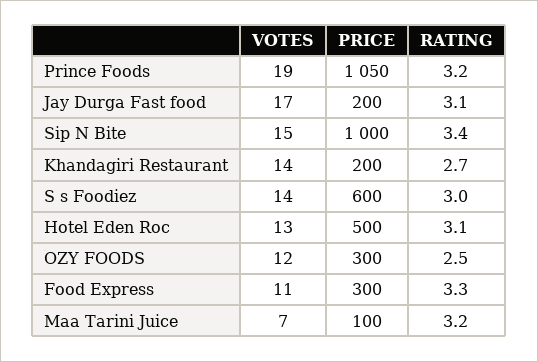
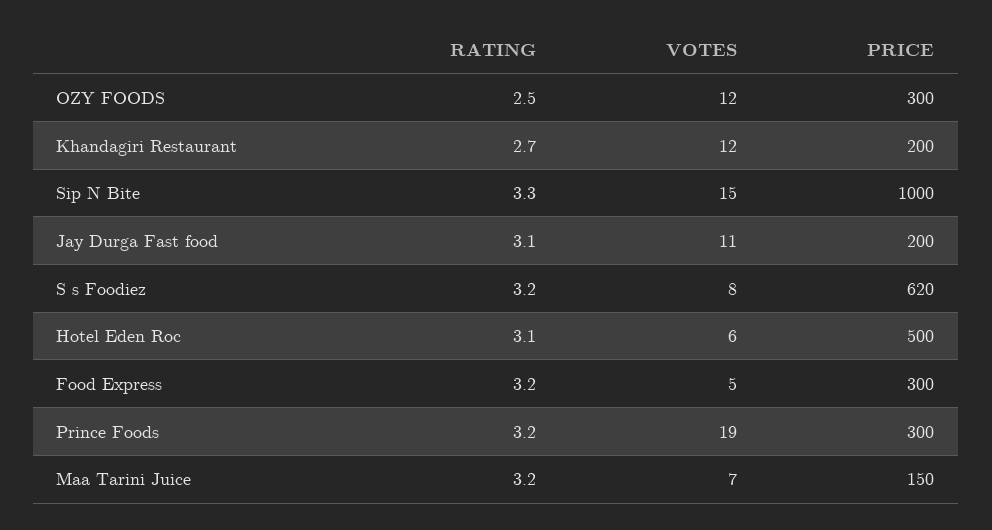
  {
    "VOTES": {
      "Prince Foods": 19,
-     "Jay Durga Fast food": 17,
+     "Jay Durga Fast food": 11,
      "Sip N Bite": 15,
-     "Khandagiri Restaurant": 14,
+     "Khandagiri Restaurant": 12,
-     "S s Foodiez": 14,
+     "S s Foodiez": 8,
-     "Hotel Eden Roc": 13,
+     "Hotel Eden Roc": 6,
      "OZY FOODS": 12,
-     "Food Express": 11,
+     "Food Express": 5,
      "Maa Tarini Juice": 7
    },
    "PRICE": {
-     "Prince Foods": 1050,
+     "Prince Foods": 300,
      "Jay Durga Fast food": 200,
      "Sip N Bite": 1000,
      "Khandagiri Restaurant": 200,
-     "S s Foodiez": 600,
+     "S s Foodiez": 620,
      "Hotel Eden Roc": 500,
      "OZY FOODS": 300,
      "Food Express": 300,
-     "Maa Tarini Juice": 100
+     "Maa Tarini Juice": 150
    },
    "RATING": {
      "Prince Foods": 3.2,
      "Jay Durga Fast food": 3.1,
-     "Sip N Bite": 3.4,
+     "Sip N Bite": 3.3,
      "Khandagiri Restaurant": 2.7,
-     "S s Foodiez": 3,
+     "S s Foodiez": 3.2,
      "Hotel Eden Roc": 3.1,
      "OZY FOODS": 2.5,
-     "Food Express": 3.3,
+     "Food Express": 3.2,
      "Maa Tarini Juice": 3.2
    }
  }

